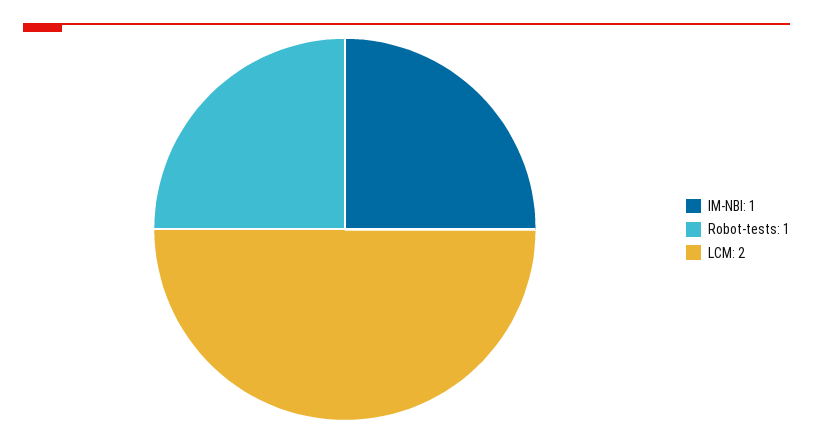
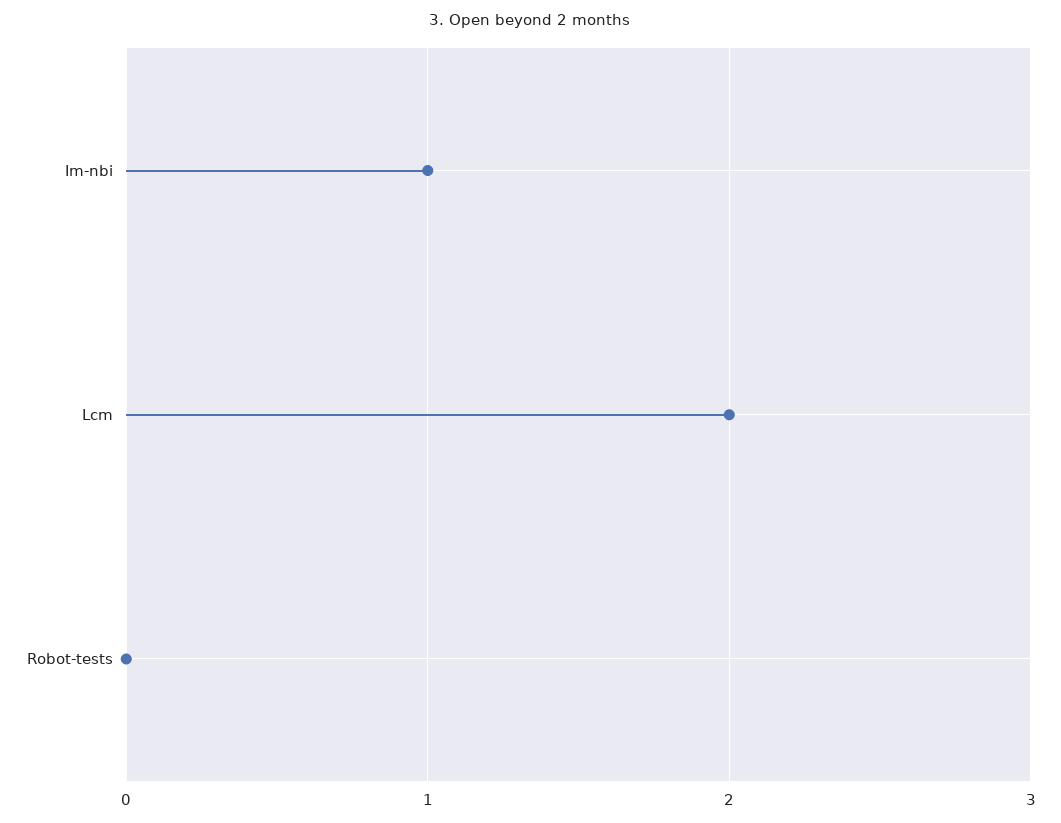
  {
    "IM-NBI": 1,
-   "Robot-tests": 1,
+   "Robot-tests": 0,
    "LCM": 2
  }

